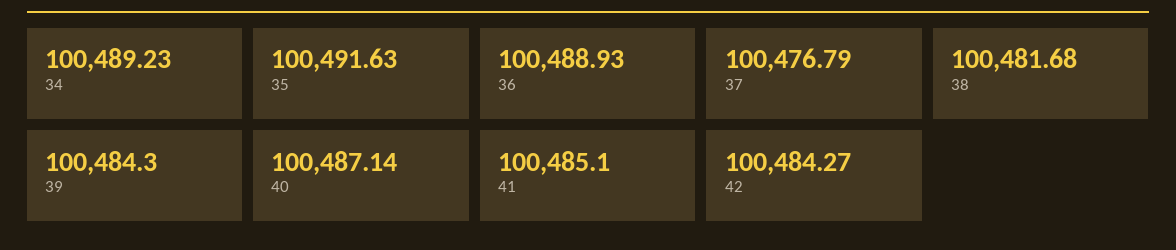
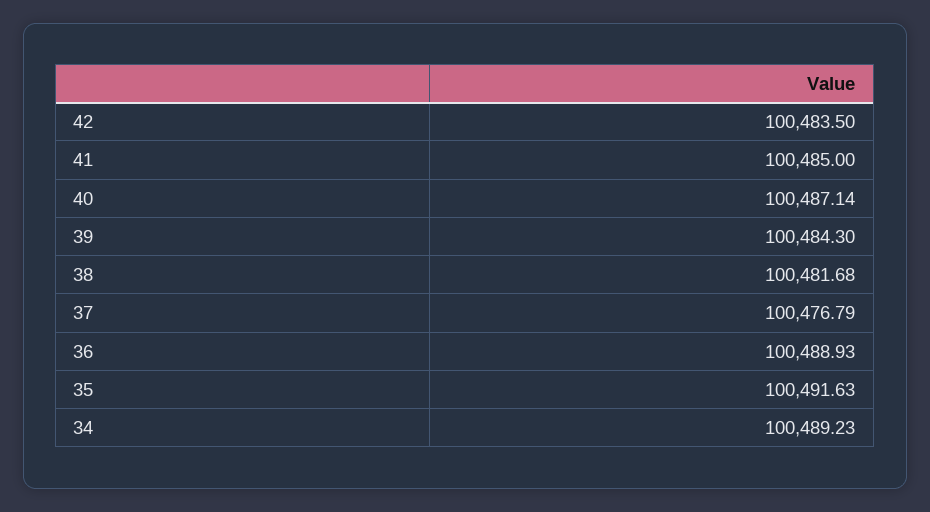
  {
    "34": 100489.23,
    "35": 100491.63,
    "36": 100488.93,
    "37": 100476.79,
    "38": 100481.68,
    "39": 100484.3,
    "40": 100487.14,
-   "41": 100485.1,
+   "41": 100485,
-   "42": 100484.27
+   "42": 100483.5
  }

